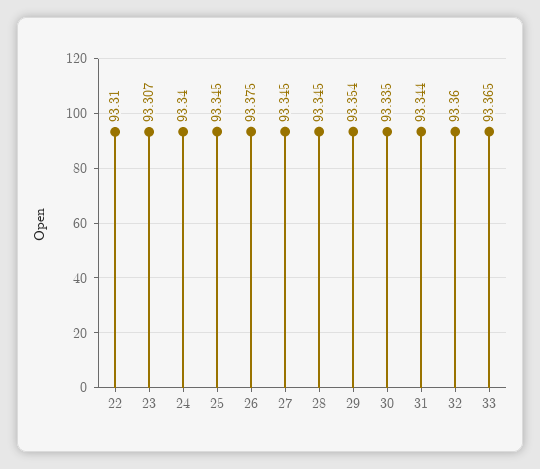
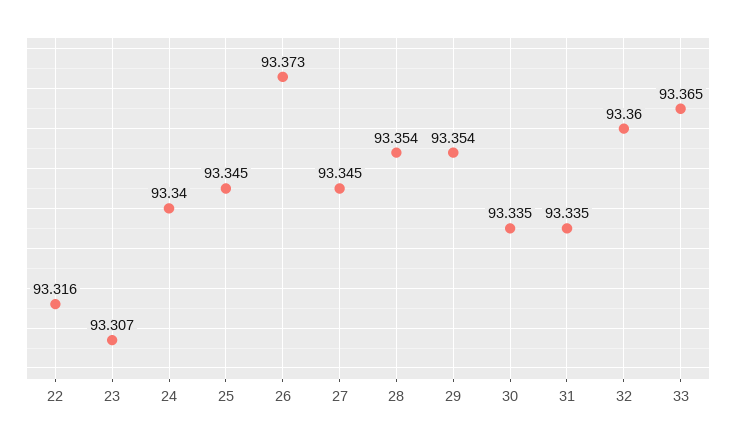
  {
-   "22": 93.31,
+   "22": 93.316,
    "23": 93.307,
    "24": 93.34,
    "25": 93.345,
-   "26": 93.375,
+   "26": 93.373,
    "27": 93.345,
-   "28": 93.345,
+   "28": 93.354,
    "29": 93.354,
    "30": 93.335,
-   "31": 93.344,
+   "31": 93.335,
    "32": 93.36,
    "33": 93.365
  }

